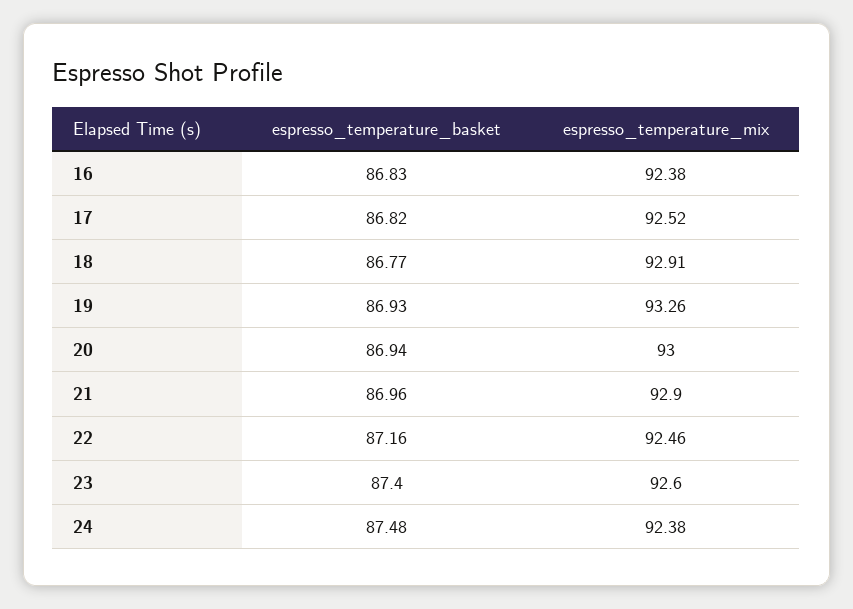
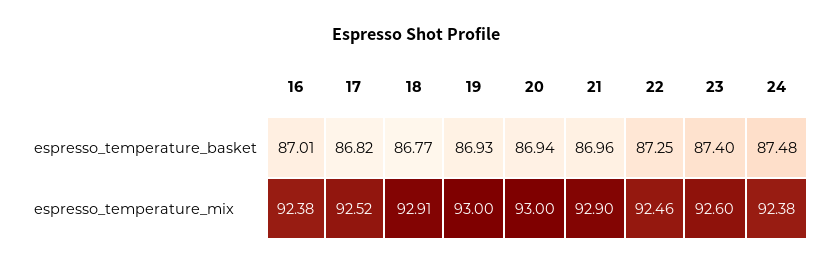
  {
    "espresso_temperature_basket": {
-     "16": 86.83,
+     "16": 87.01,
      "17": 86.82,
      "18": 86.77,
      "19": 86.93,
      "20": 86.94,
      "21": 86.96,
-     "22": 87.16,
+     "22": 87.25,
      "23": 87.4,
      "24": 87.48
    },
    "espresso_temperature_mix": {
      "16": 92.38,
      "17": 92.52,
      "18": 92.91,
-     "19": 93.26,
+     "19": 93,
      "20": 93,
      "21": 92.9,
      "22": 92.46,
      "23": 92.6,
      "24": 92.38
    }
  }

